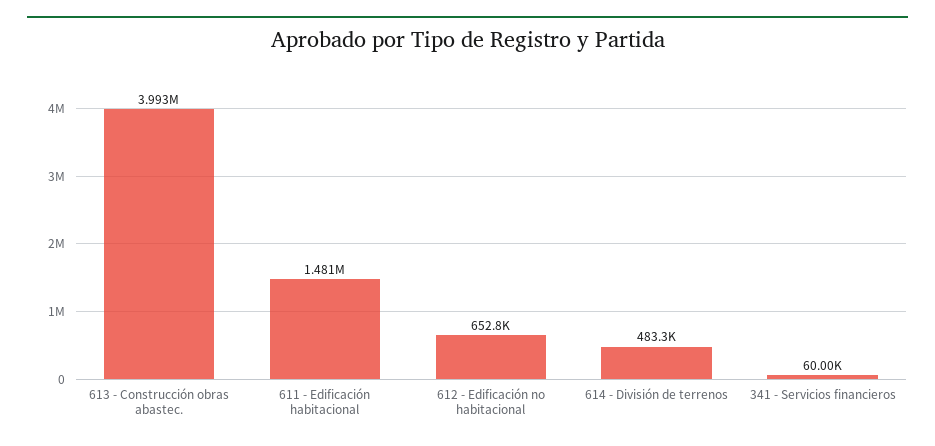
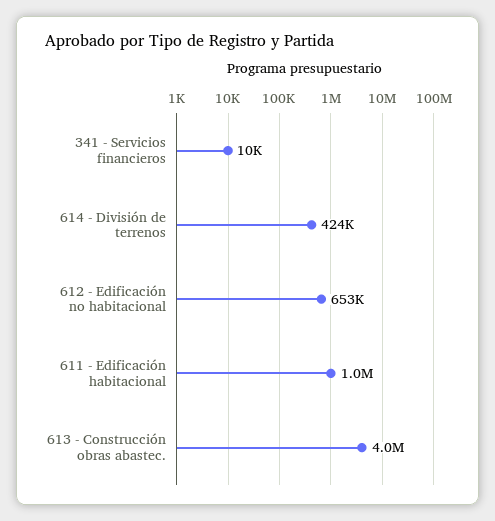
  {
    "613 - Construcción obras abastec.": 3993000,
-   "611 - Edificación habitacional": 1481000,
+   "611 - Edificación habitacional": 1000000,
    "612 - Edificación no habitacional": 652800,
-   "614 - División de terrenos": 483300,
+   "614 - División de terrenos": 424000,
-   "341 - Servicios financieros": 60000
+   "341 - Servicios financieros": 10000
  }

